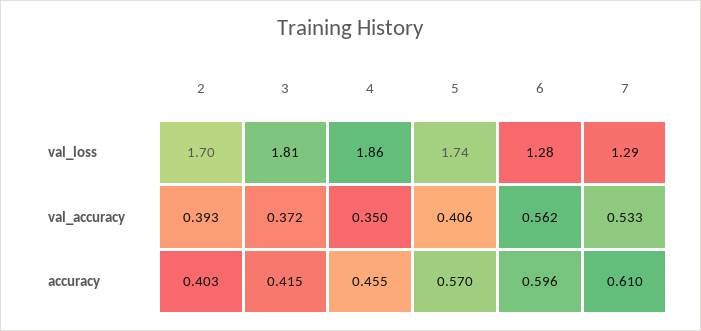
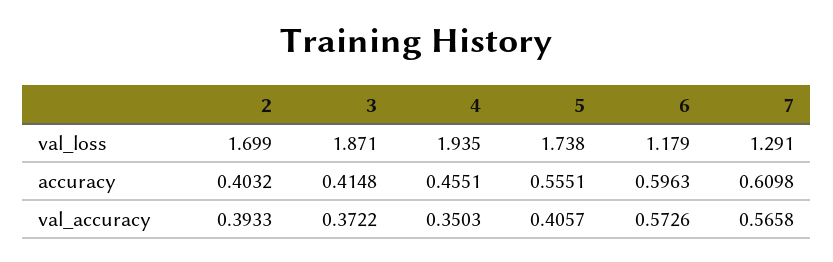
  {
    "2": {
      "val_loss": 1.699,
      "val_accuracy": 0.3933,
      "accuracy": 0.4032
    },
    "3": {
-     "val_loss": 1.81,
+     "val_loss": 1.871,
      "val_accuracy": 0.3722,
      "accuracy": 0.4148
    },
    "4": {
-     "val_loss": 1.86,
+     "val_loss": 1.935,
      "val_accuracy": 0.3503,
      "accuracy": 0.4551
    },
    "5": {
      "val_loss": 1.738,
      "val_accuracy": 0.4057,
-     "accuracy": 0.57
+     "accuracy": 0.5551
    },
    "6": {
-     "val_loss": 1.28,
+     "val_loss": 1.179,
-     "val_accuracy": 0.562,
+     "val_accuracy": 0.5726,
      "accuracy": 0.5963
    },
    "7": {
      "val_loss": 1.291,
-     "val_accuracy": 0.533,
+     "val_accuracy": 0.5658,
      "accuracy": 0.6098
    }
  }

